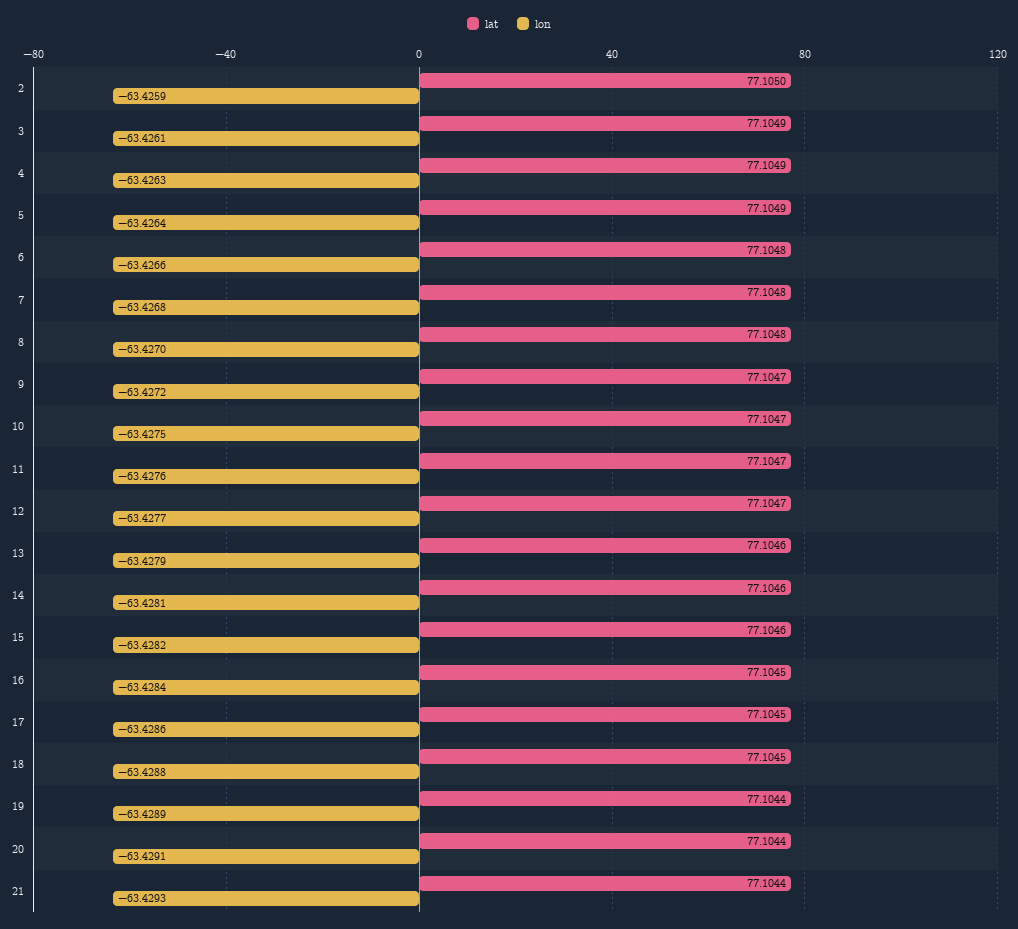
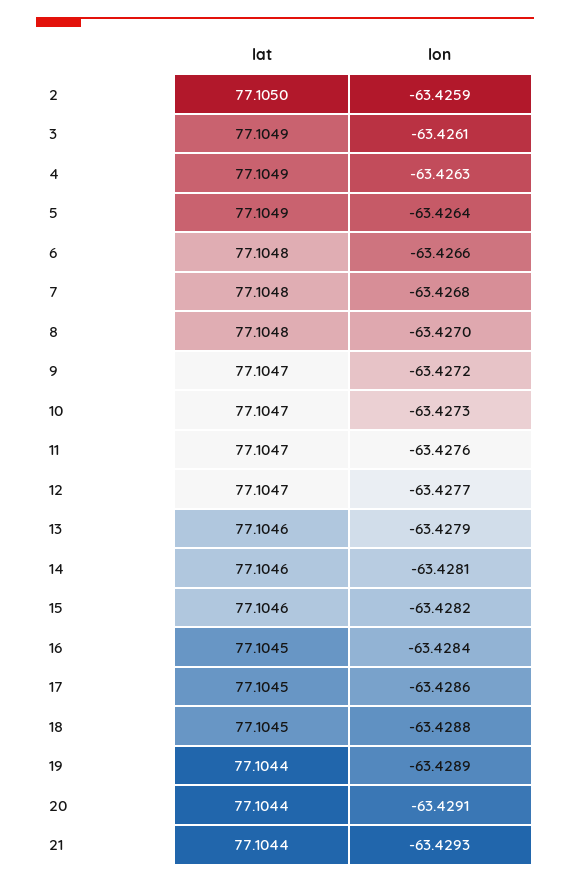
  {
    "lat": {
      "2": 77.105,
      "3": 77.1049,
      "4": 77.1049,
      "5": 77.1049,
      "6": 77.1048,
      "7": 77.1048,
      "8": 77.1048,
      "9": 77.1047,
      "10": 77.1047,
      "11": 77.1047,
      "12": 77.1047,
      "13": 77.1046,
      "14": 77.1046,
      "15": 77.1046,
      "16": 77.1045,
      "17": 77.1045,
      "18": 77.1045,
      "19": 77.1044,
      "20": 77.1044,
      "21": 77.1044
    },
    "lon": {
      "2": -63.4259,
      "3": -63.4261,
      "4": -63.4263,
      "5": -63.4264,
      "6": -63.4266,
      "7": -63.4268,
      "8": -63.427,
      "9": -63.4272,
-     "10": -63.4275,
+     "10": -63.4273,
      "11": -63.4276,
      "12": -63.4277,
      "13": -63.4279,
      "14": -63.4281,
      "15": -63.4282,
      "16": -63.4284,
      "17": -63.4286,
      "18": -63.4288,
      "19": -63.4289,
      "20": -63.4291,
      "21": -63.4293
    }
  }

